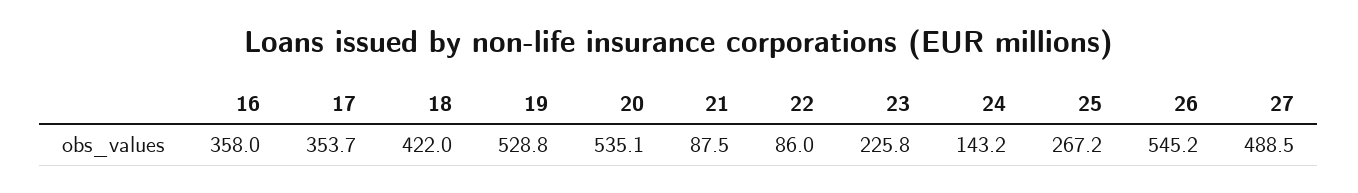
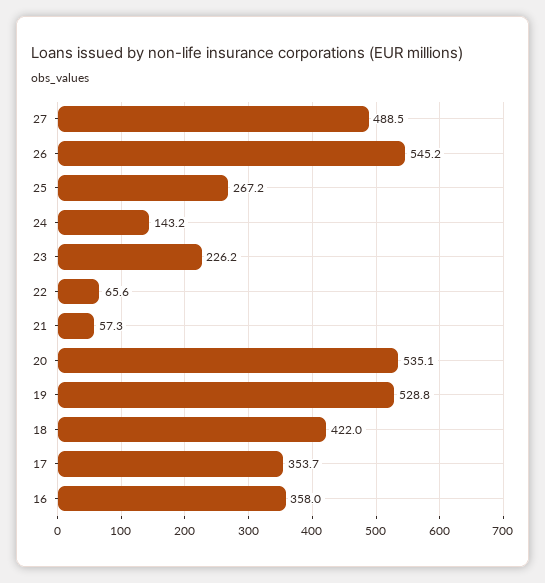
  {
    "16": 358,
    "17": 353.7,
    "18": 422,
    "19": 528.8,
    "20": 535.1,
-   "21": 87.5,
+   "21": 57.3,
-   "22": 86,
+   "22": 65.6,
-   "23": 225.8,
+   "23": 226.2,
    "24": 143.2,
    "25": 267.2,
    "26": 545.2,
    "27": 488.5
  }

